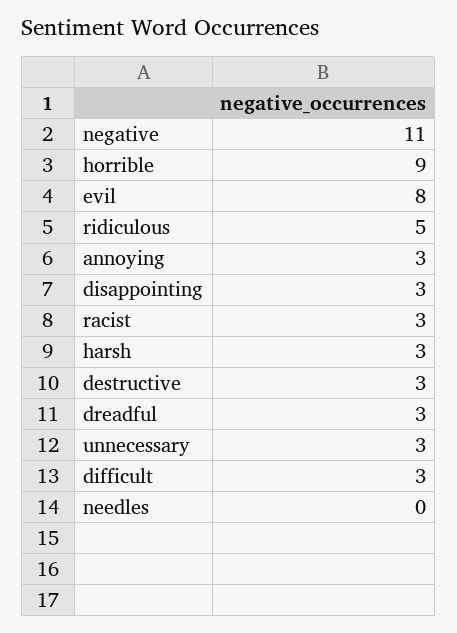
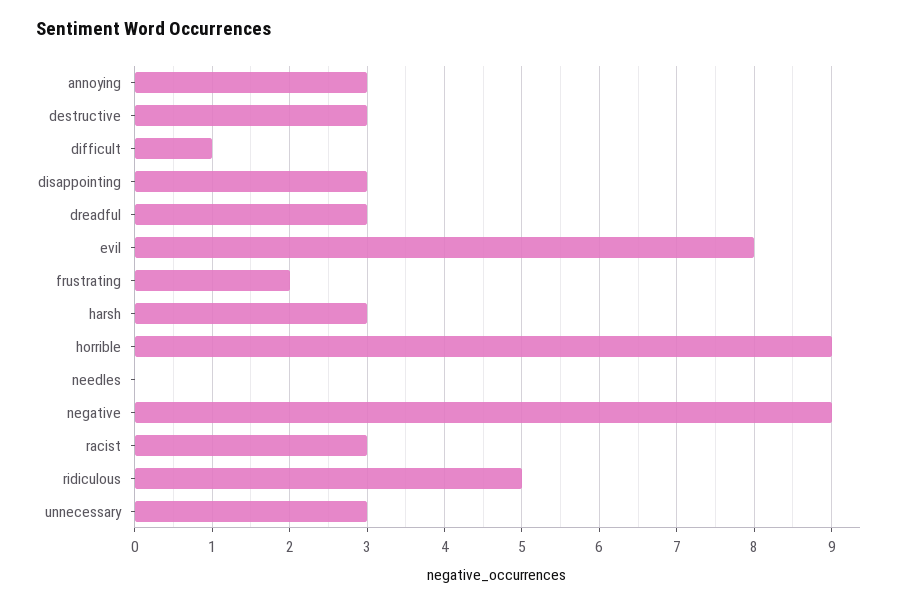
  {
-   "negative": 11,
+   "negative": 9,
    "horrible": 9,
    "evil": 8,
    "ridiculous": 5,
    "annoying": 3,
    "disappointing": 3,
    "racist": 3,
    "harsh": 3,
    "destructive": 3,
    "dreadful": 3,
    "unnecessary": 3,
-   "difficult": 3,
+   "difficult": 1,
-   "needles": 0
+   "needles": 0,
+   "frustrating": 2
  }

